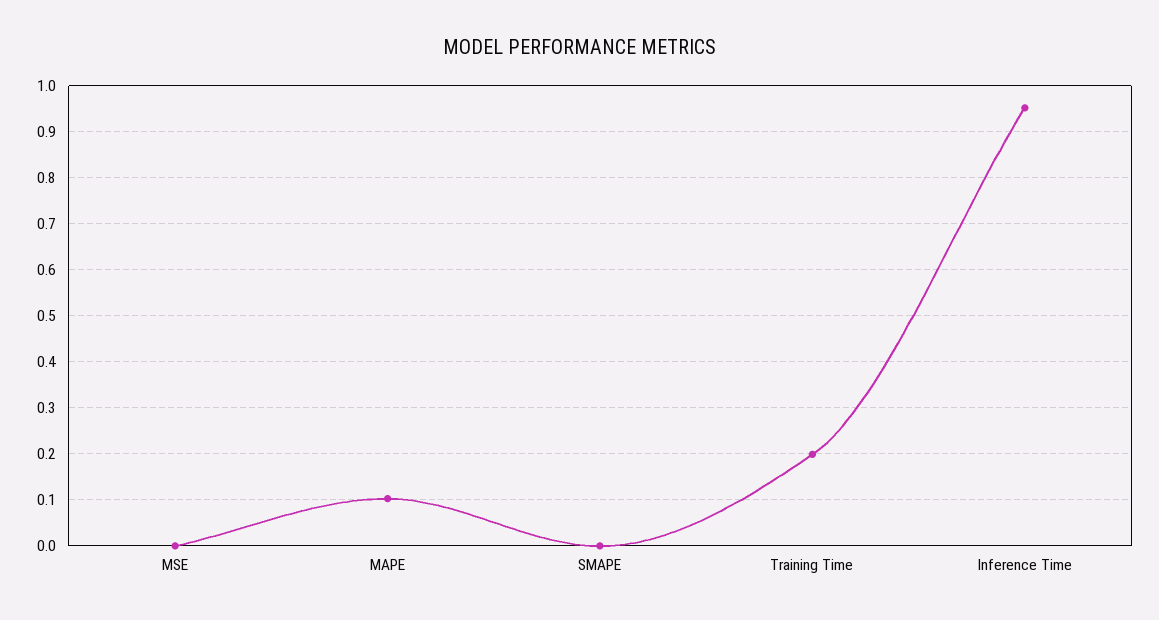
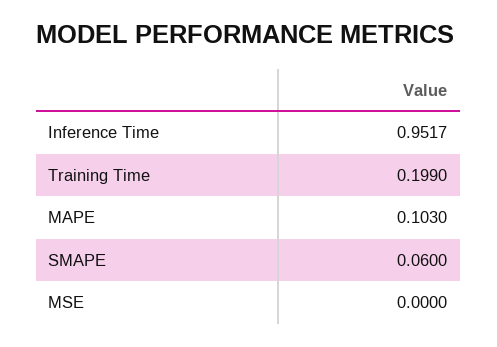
  {
    "MSE": 0,
    "MAPE": 0.103,
-   "SMAPE": 0,
+   "SMAPE": 0.06,
    "Training Time": 0.199,
    "Inference Time": 0.9517
  }

